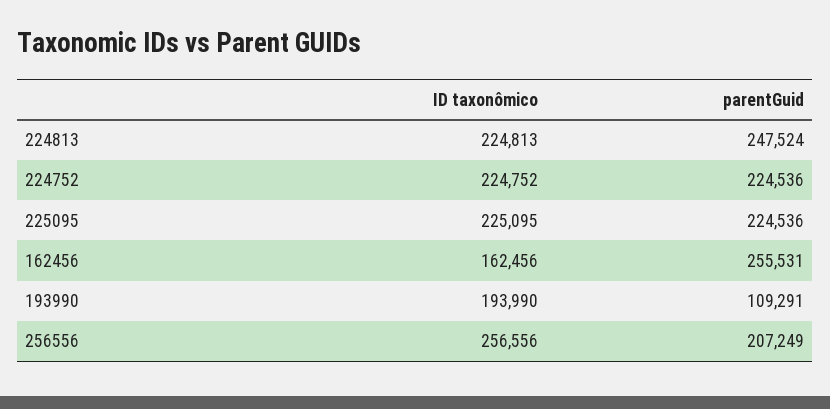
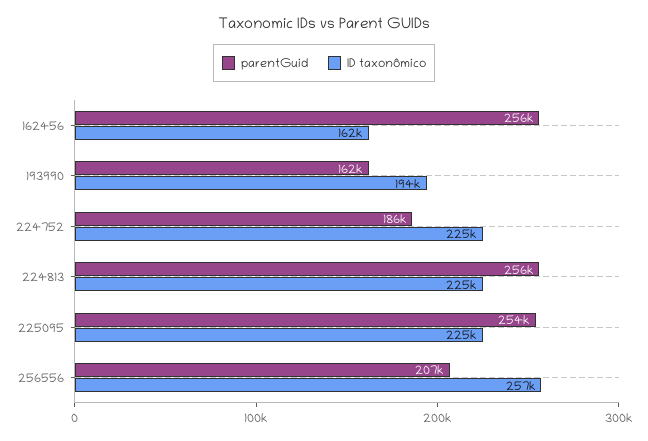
  {
    "ID taxonômico": {
      "224813": 224813,
      "224752": 224752,
      "225095": 225095,
      "162456": 162456,
      "193990": 193990,
      "256556": 256556
    },
    "parentGuid": {
-     "224813": 247524,
+     "224813": 256000,
-     "224752": 224536,
+     "224752": 186000,
-     "225095": 224536,
+     "225095": 254000,
      "162456": 255531,
-     "193990": 109291,
+     "193990": 162000,
      "256556": 207249
    }
  }

